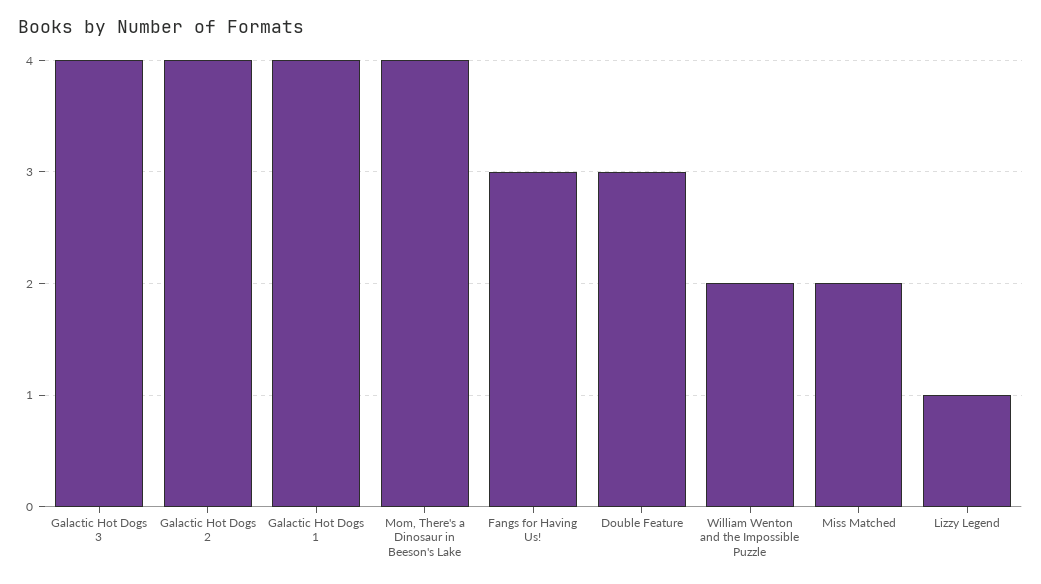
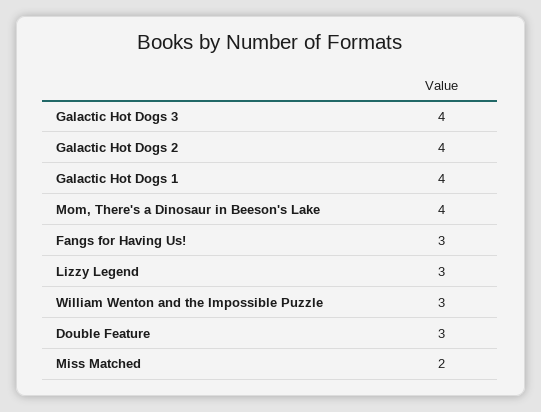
  {
    "Galactic Hot Dogs 3": 4,
    "Galactic Hot Dogs 2": 4,
    "Galactic Hot Dogs 1": 4,
    "Mom, There's a Dinosaur in Beeson's Lake": 4,
    "Fangs for Having Us!": 3,
    "Double Feature": 3,
-   "William Wenton and the Impossible Puzzle": 2,
+   "William Wenton and the Impossible Puzzle": 3,
    "Miss Matched": 2,
-   "Lizzy Legend": 1
+   "Lizzy Legend": 3
  }

